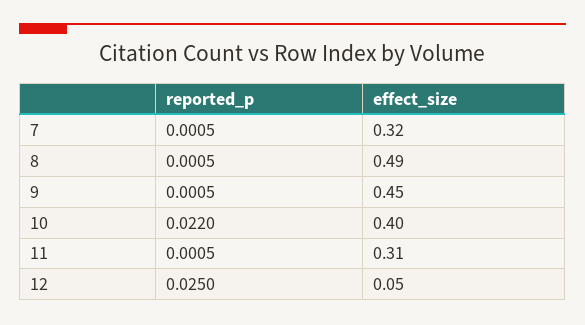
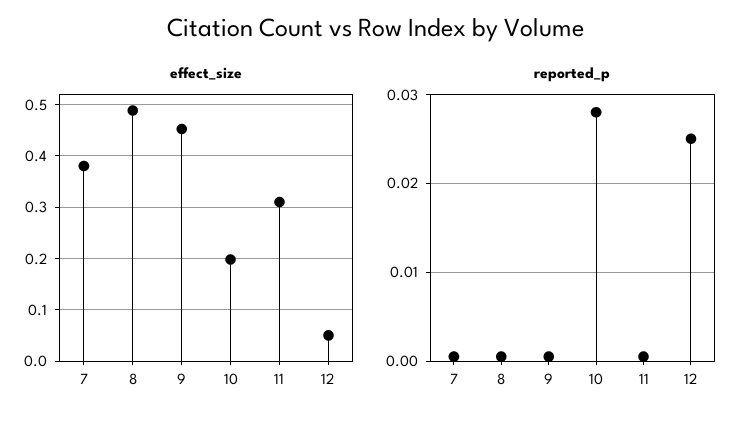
  {
    "reported_p": {
      "7": 0.0005,
      "8": 0.0005,
      "9": 0.0005,
-     "10": 0.022,
+     "10": 0.028,
      "11": 0.0005,
      "12": 0.025
    },
    "effect_size": {
-     "7": 0.32,
+     "7": 0.38,
      "8": 0.49,
      "9": 0.45,
-     "10": 0.4,
+     "10": 0.2,
      "11": 0.31,
      "12": 0.05
    }
  }

